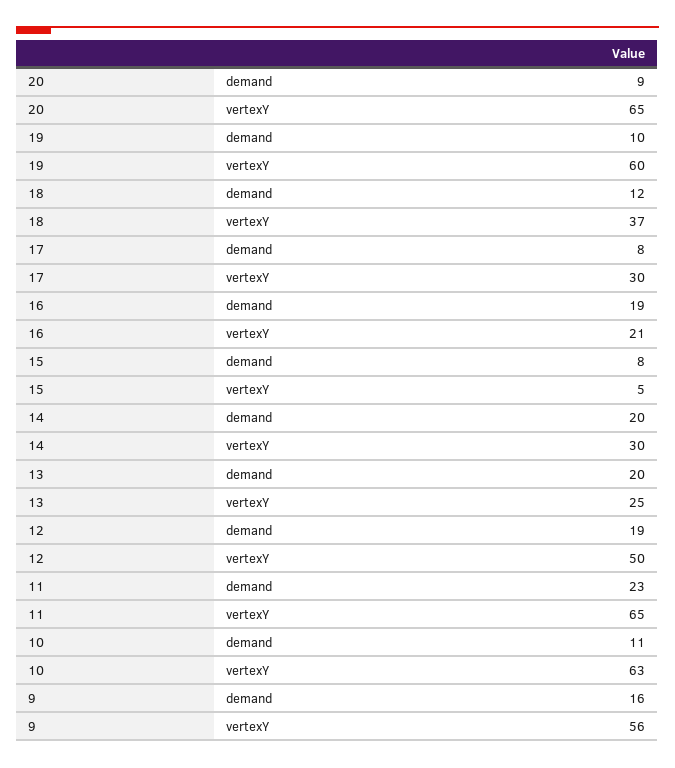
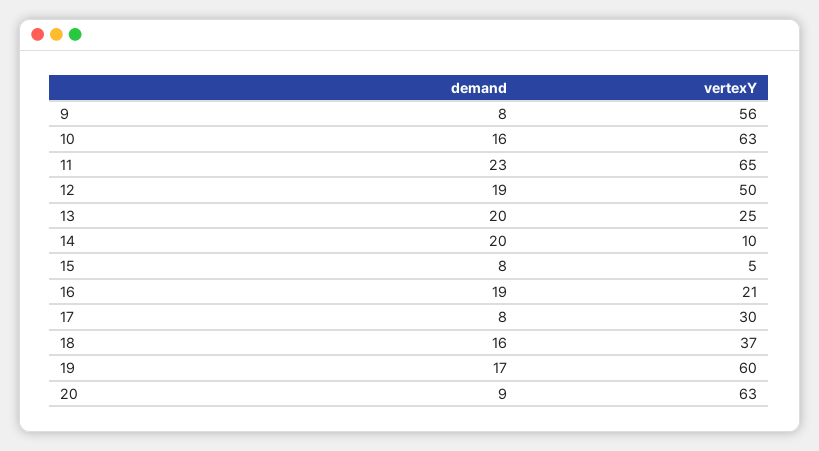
  {
    "20": {
      "demand": 9,
-     "vertexY": 65
+     "vertexY": 63
    },
    "19": {
-     "demand": 10,
+     "demand": 17,
      "vertexY": 60
    },
    "18": {
-     "demand": 12,
+     "demand": 16,
      "vertexY": 37
    },
    "17": {
      "demand": 8,
      "vertexY": 30
    },
    "16": {
      "demand": 19,
      "vertexY": 21
    },
    "15": {
      "demand": 8,
      "vertexY": 5
    },
    "14": {
      "demand": 20,
-     "vertexY": 30
+     "vertexY": 10
    },
    "13": {
      "demand": 20,
      "vertexY": 25
    },
    "12": {
      "demand": 19,
      "vertexY": 50
    },
    "11": {
      "demand": 23,
      "vertexY": 65
    },
    "10": {
-     "demand": 11,
+     "demand": 16,
      "vertexY": 63
    },
    "9": {
-     "demand": 16,
+     "demand": 8,
      "vertexY": 56
    }
  }

